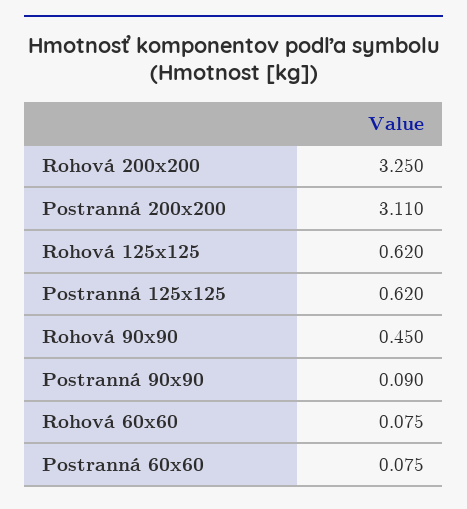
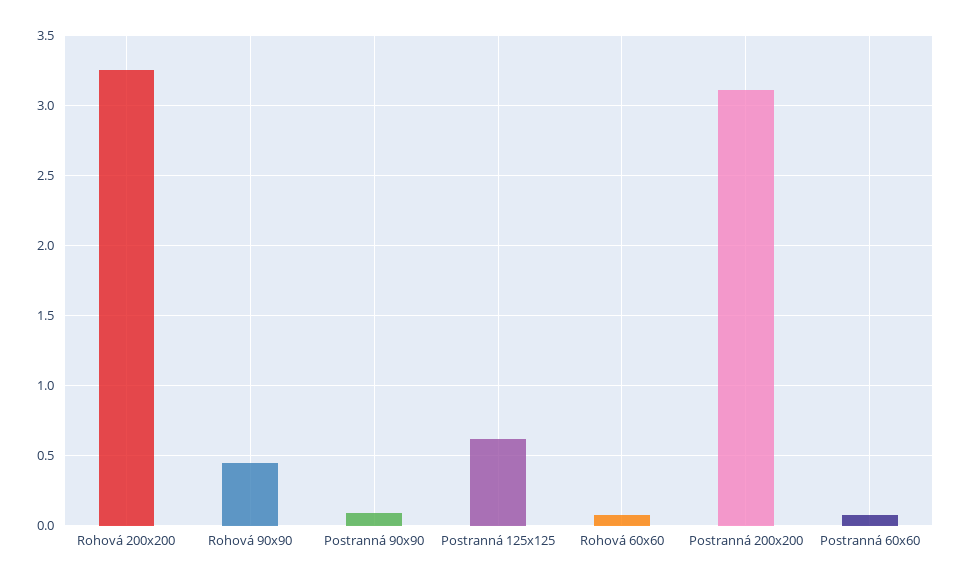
  {
    "Rohová 200x200": 3.25,
    "Postranná 200x200": 3.11,
-   "Rohová 125x125": 0.62,
    "Postranná 125x125": 0.62,
    "Rohová 90x90": 0.45,
    "Postranná 90x90": 0.09,
    "Rohová 60x60": 0.075,
    "Postranná 60x60": 0.075
  }

